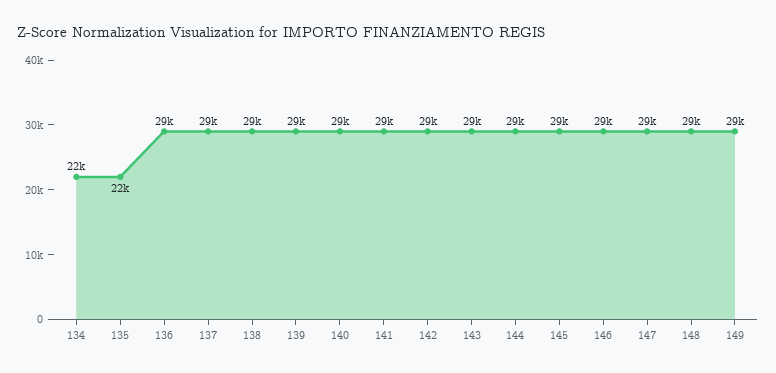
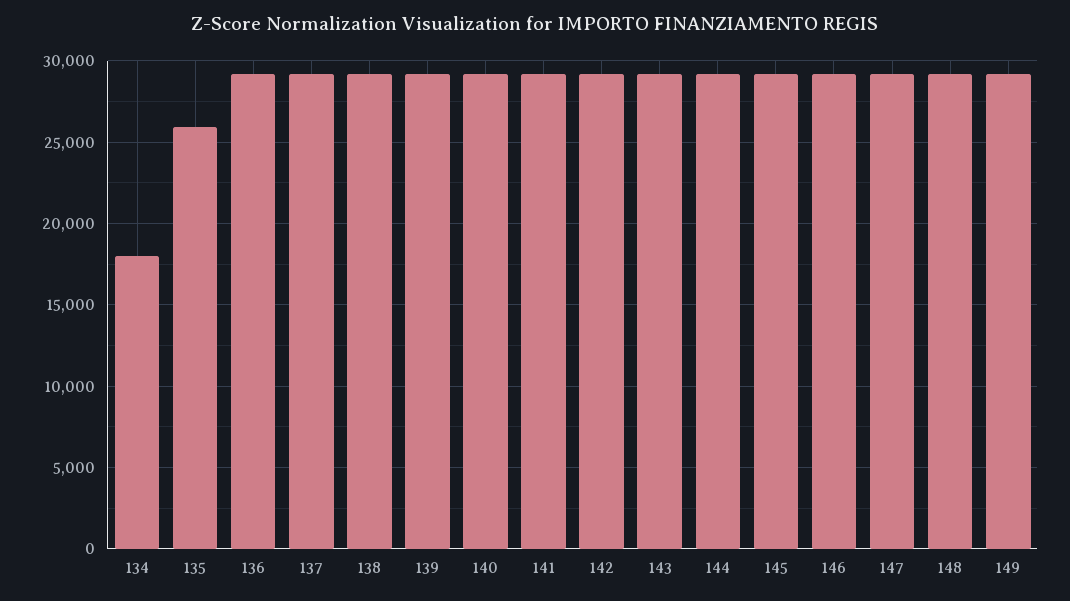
  {
-   "134": 22000,
+   "134": 18000,
-   "135": 22000,
+   "135": 26000,
    "136": 29000,
    "137": 29000,
    "138": 29000,
    "139": 29000,
    "140": 29000,
    "141": 29000,
    "142": 29000,
    "143": 29000,
    "144": 29000,
    "145": 29000,
    "146": 29000,
    "147": 29000,
    "148": 29000,
    "149": 29000
  }

